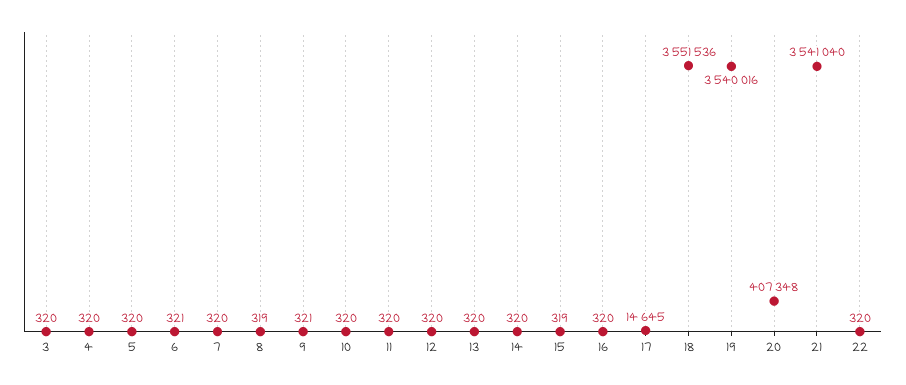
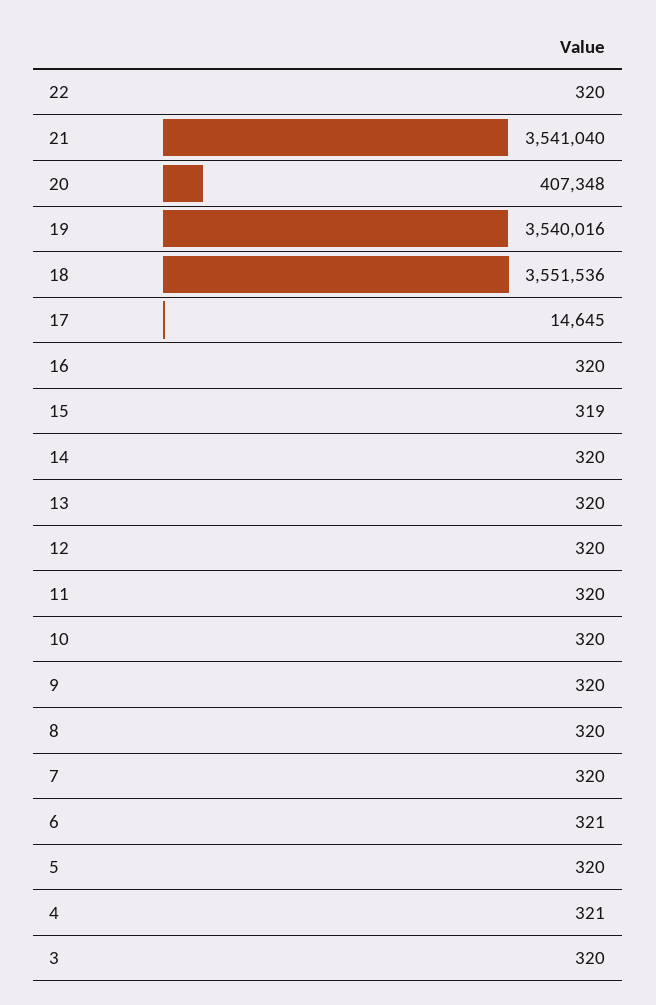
  {
    "3": 320,
-   "4": 320,
+   "4": 321,
    "5": 320,
    "6": 321,
    "7": 320,
-   "8": 319,
+   "8": 320,
-   "9": 321,
+   "9": 320,
    "10": 320,
    "11": 320,
    "12": 320,
    "13": 320,
    "14": 320,
    "15": 319,
    "16": 320,
    "17": 14645,
    "18": 3551536,
    "19": 3540016,
    "20": 407348,
    "21": 3541040,
    "22": 320
  }

